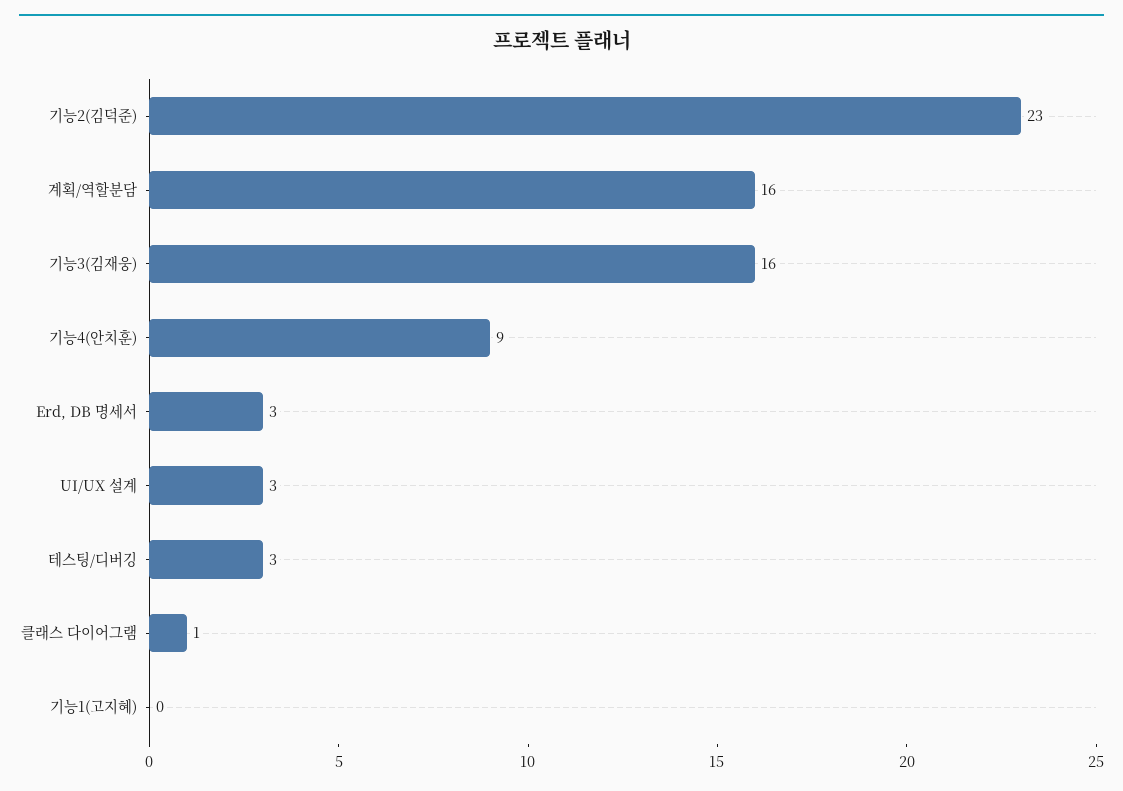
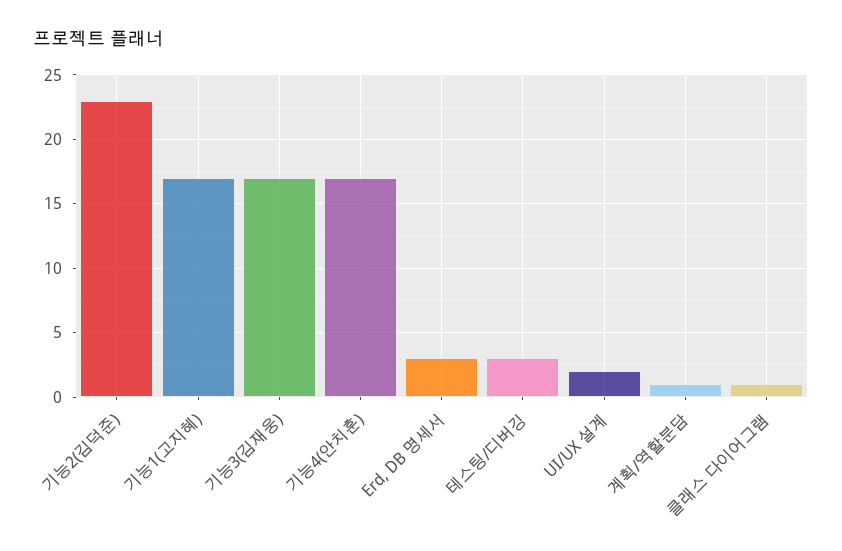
  {
    "기능2(김덕준)": 23,
-   "계획/역할분담": 16,
+   "계획/역할분담": 1,
-   "기능3(김재웅)": 16,
+   "기능3(김재웅)": 17,
-   "기능4(안치훈)": 9,
+   "기능4(안치훈)": 17,
    "Erd, DB 명세서": 3,
-   "UI/UX 설계": 3,
+   "UI/UX 설계": 2,
    "테스팅/디버깅": 3,
    "클래스 다이어그램": 1,
-   "기능1(고지혜)": 0
+   "기능1(고지혜)": 17
  }

